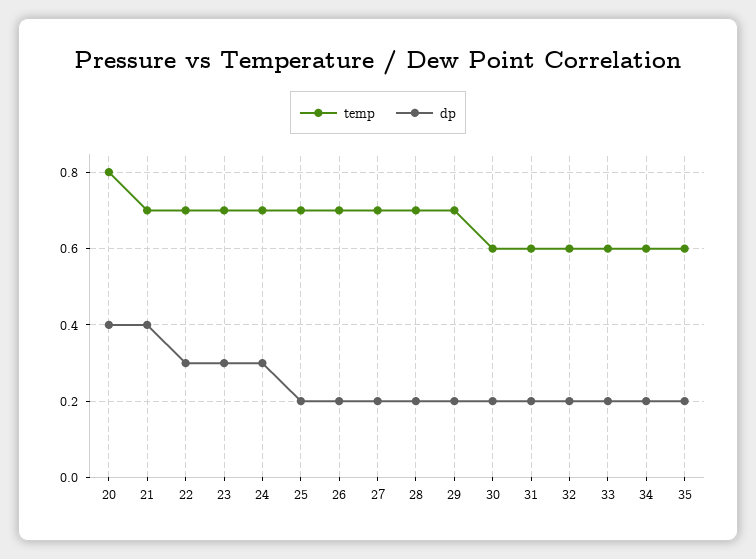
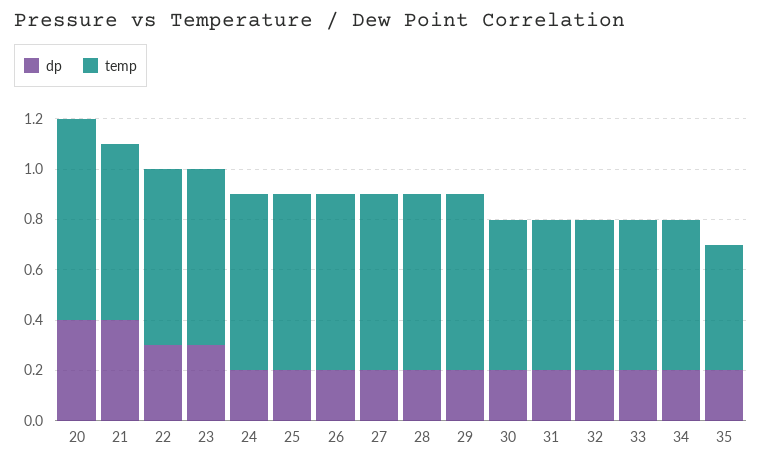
  {
    "temp": {
      "20": 0.8,
      "21": 0.7,
      "22": 0.7,
      "23": 0.7,
      "24": 0.7,
      "25": 0.7,
      "26": 0.7,
      "27": 0.7,
      "28": 0.7,
      "29": 0.7,
      "30": 0.6,
      "31": 0.6,
      "32": 0.6,
      "33": 0.6,
      "34": 0.6,
-     "35": 0.6
+     "35": 0.5
    },
    "dp": {
      "20": 0.4,
      "21": 0.4,
      "22": 0.3,
      "23": 0.3,
-     "24": 0.3,
+     "24": 0.2,
      "25": 0.2,
      "26": 0.2,
      "27": 0.2,
      "28": 0.2,
      "29": 0.2,
      "30": 0.2,
      "31": 0.2,
      "32": 0.2,
      "33": 0.2,
      "34": 0.2,
      "35": 0.2
    }
  }

